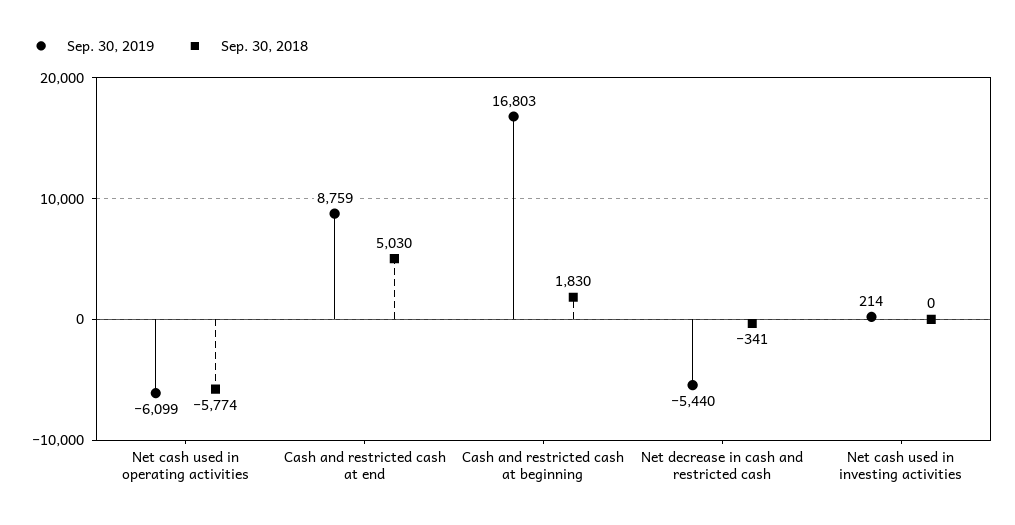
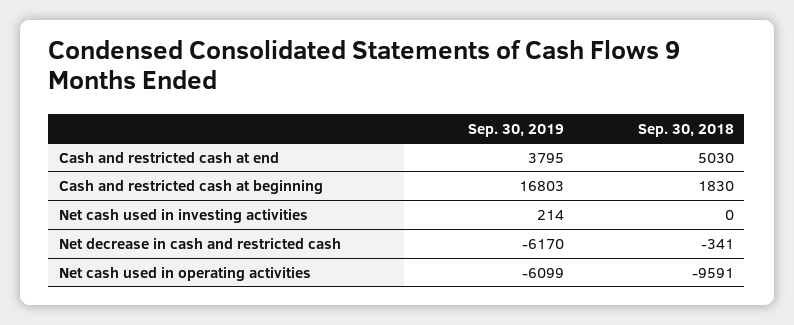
  {
    "Sep. 30, 2019": {
      "Net cash used in operating activities": -6099,
-     "Cash and restricted cash at end": 8759,
+     "Cash and restricted cash at end": 3795,
      "Cash and restricted cash at beginning": 16803,
-     "Net decrease in cash and restricted cash": -5440,
+     "Net decrease in cash and restricted cash": -6170,
      "Net cash used in investing activities": 214
    },
    "Sep. 30, 2018": {
-     "Net cash used in operating activities": -5774,
+     "Net cash used in operating activities": -9591,
      "Cash and restricted cash at end": 5030,
      "Cash and restricted cash at beginning": 1830,
      "Net decrease in cash and restricted cash": -341,
      "Net cash used in investing activities": 0
    }
  }

